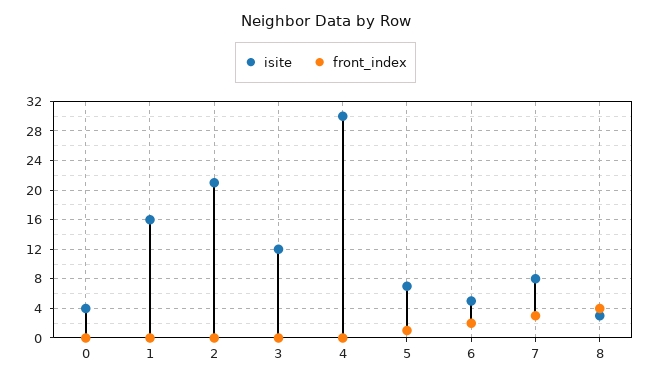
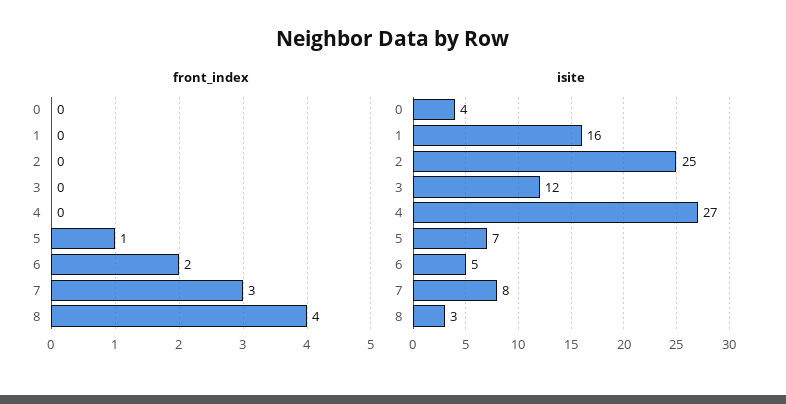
  {
    "isite": {
      "0": 4,
      "1": 16,
-     "2": 21,
+     "2": 25,
      "3": 12,
-     "4": 30,
+     "4": 27,
      "5": 7,
      "6": 5,
      "7": 8,
      "8": 3
    },
    "front_index": {
      "0": 0,
      "1": 0,
      "2": 0,
      "3": 0,
      "4": 0,
      "5": 1,
      "6": 2,
      "7": 3,
      "8": 4
    }
  }

